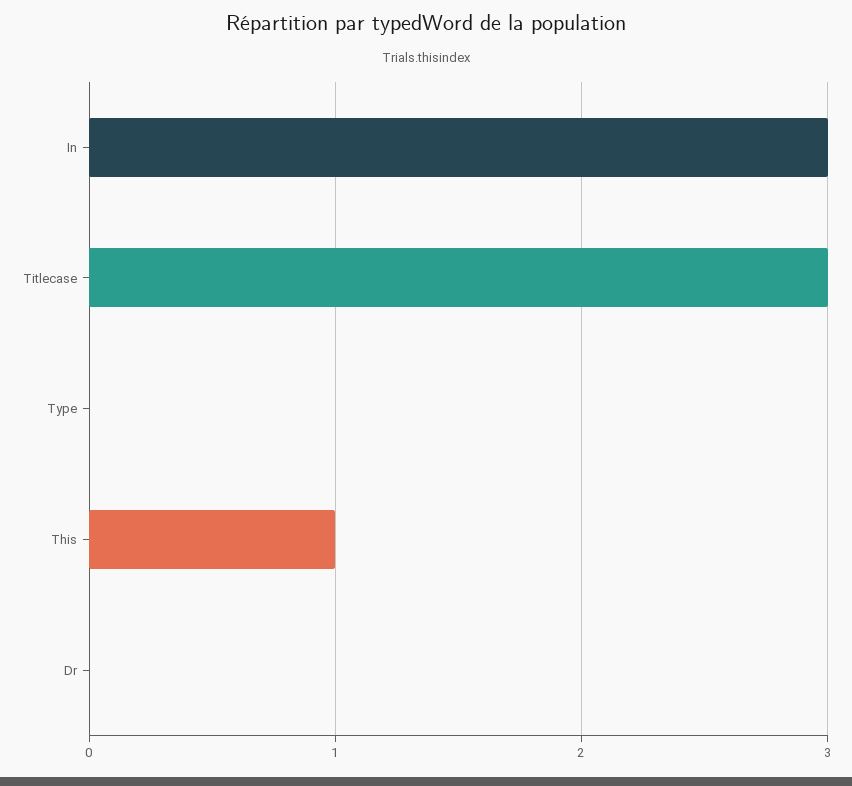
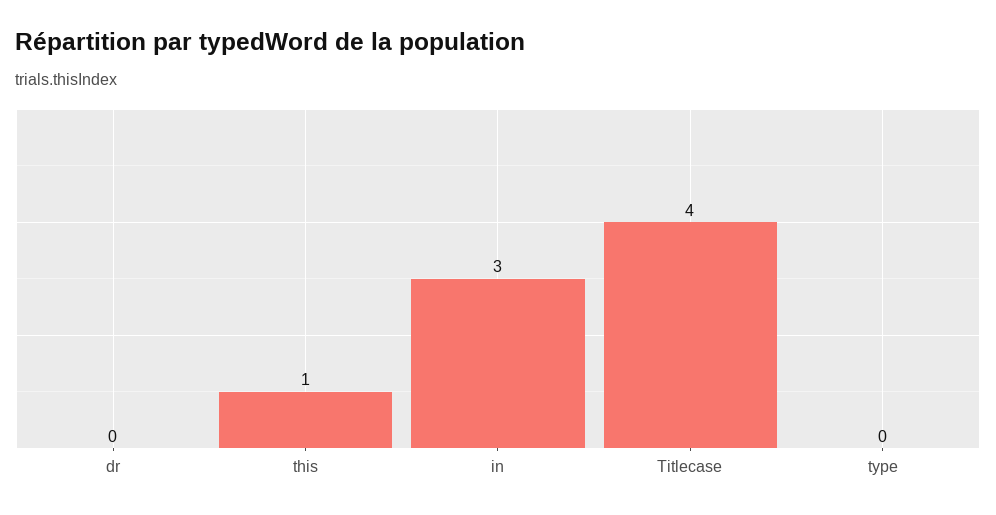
  {
    "In": 3,
-   "Titlecase": 3,
+   "Titlecase": 4,
    "Type": 0,
    "This": 1,
    "Dr": 0
  }

